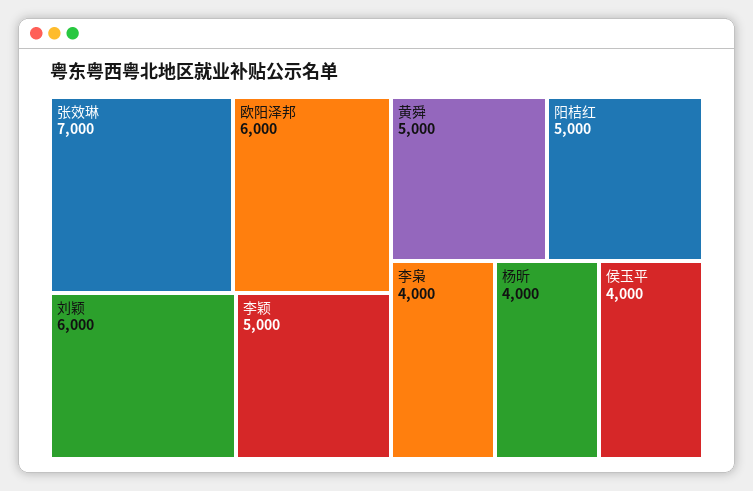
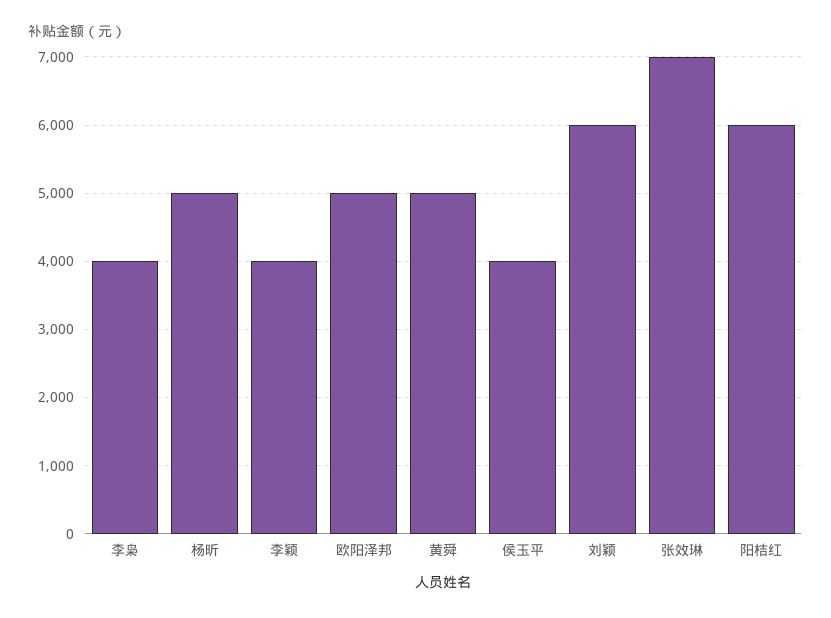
  {
    "张效琳": 7000,
-   "欧阳泽邦": 6000,
+   "欧阳泽邦": 5000,
    "刘颖": 6000,
-   "李颖": 5000,
+   "李颖": 4000,
    "黄舜": 5000,
-   "阳桔红": 5000,
+   "阳桔红": 6000,
    "李枭": 4000,
-   "杨昕": 4000,
+   "杨昕": 5000,
    "侯玉平": 4000
  }

